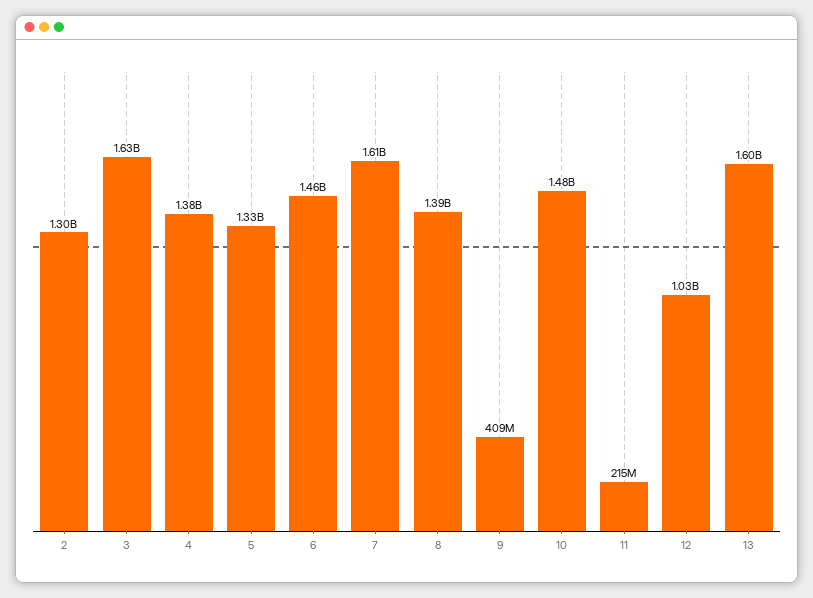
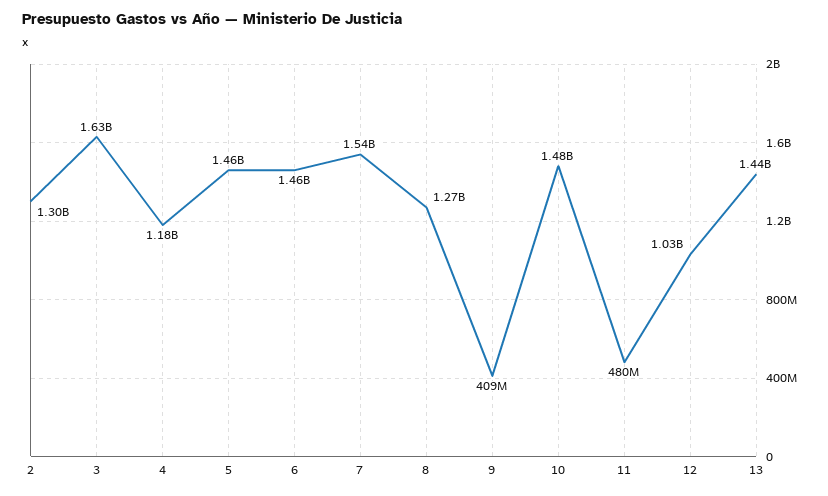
  {
    "2": 1300000000,
    "3": 1630000000,
-   "4": 1380000000,
+   "4": 1180000000,
-   "5": 1330000000,
+   "5": 1460000000,
    "6": 1460000000,
-   "7": 1610000000,
+   "7": 1540000000,
-   "8": 1390000000,
+   "8": 1270000000,
    "9": 409000000,
    "10": 1480000000,
-   "11": 215000000,
+   "11": 480000000,
    "12": 1030000000,
-   "13": 1600000000
+   "13": 1440000000
  }

